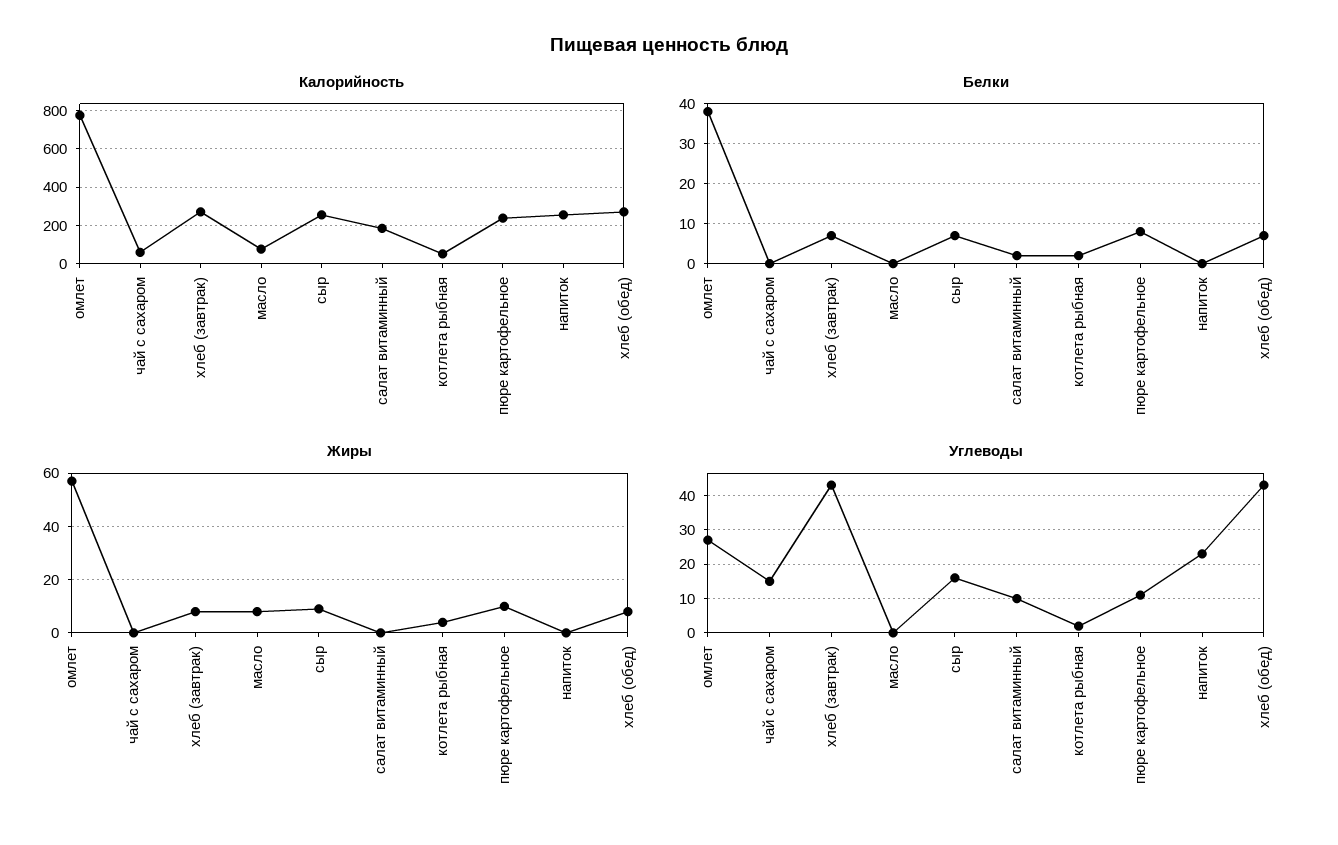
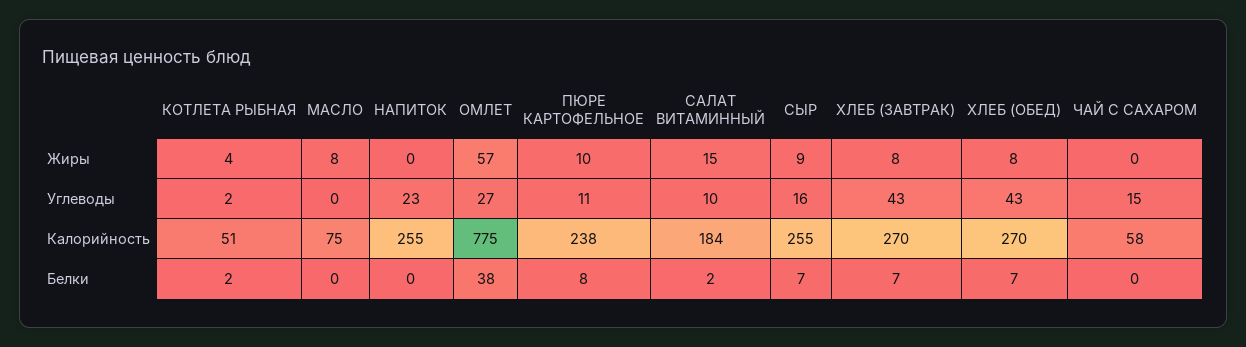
  {
    "Калорийность": {
      "омлет": 775,
      "чай с сахаром": 58,
      "хлеб (завтрак)": 270,
      "масло": 75,
      "сыр": 255,
      "салат витаминный": 184,
      "котлета рыбная": 51,
      "пюре картофельное": 238,
      "напиток": 255,
      "хлеб (обед)": 270
    },
    "Белки": {
      "омлет": 38,
      "чай с сахаром": 0,
      "хлеб (завтрак)": 7,
      "масло": 0,
      "сыр": 7,
      "салат витаминный": 2,
      "котлета рыбная": 2,
      "пюре картофельное": 8,
      "напиток": 0,
      "хлеб (обед)": 7
    },
    "Жиры": {
      "омлет": 57,
      "чай с сахаром": 0,
      "хлеб (завтрак)": 8,
      "масло": 8,
      "сыр": 9,
-     "салат витаминный": 0,
+     "салат витаминный": 15,
      "котлета рыбная": 4,
      "пюре картофельное": 10,
      "напиток": 0,
      "хлеб (обед)": 8
    },
    "Углеводы": {
      "омлет": 27,
      "чай с сахаром": 15,
      "хлеб (завтрак)": 43,
      "масло": 0,
      "сыр": 16,
      "салат витаминный": 10,
      "котлета рыбная": 2,
      "пюре картофельное": 11,
      "напиток": 23,
      "хлеб (обед)": 43
    }
  }

